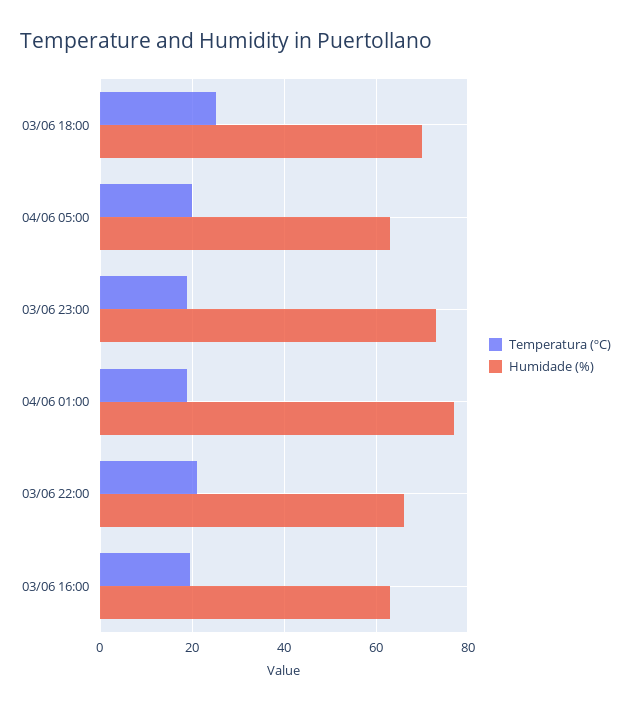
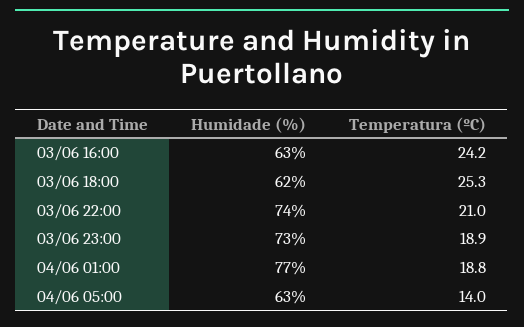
  {
    "Temperatura (ºC)": {
      "03/06 18:00": 25.3,
-     "04/06 05:00": 20,
+     "04/06 05:00": 14,
      "03/06 23:00": 18.9,
      "04/06 01:00": 18.8,
      "03/06 22:00": 21,
-     "03/06 16:00": 20
+     "03/06 16:00": 24.2
    },
    "Humidade (%)": {
-     "03/06 18:00": 70,
+     "03/06 18:00": 62,
      "04/06 05:00": 63,
      "03/06 23:00": 73,
      "04/06 01:00": 77,
-     "03/06 22:00": 66,
+     "03/06 22:00": 74,
      "03/06 16:00": 63
    }
  }

